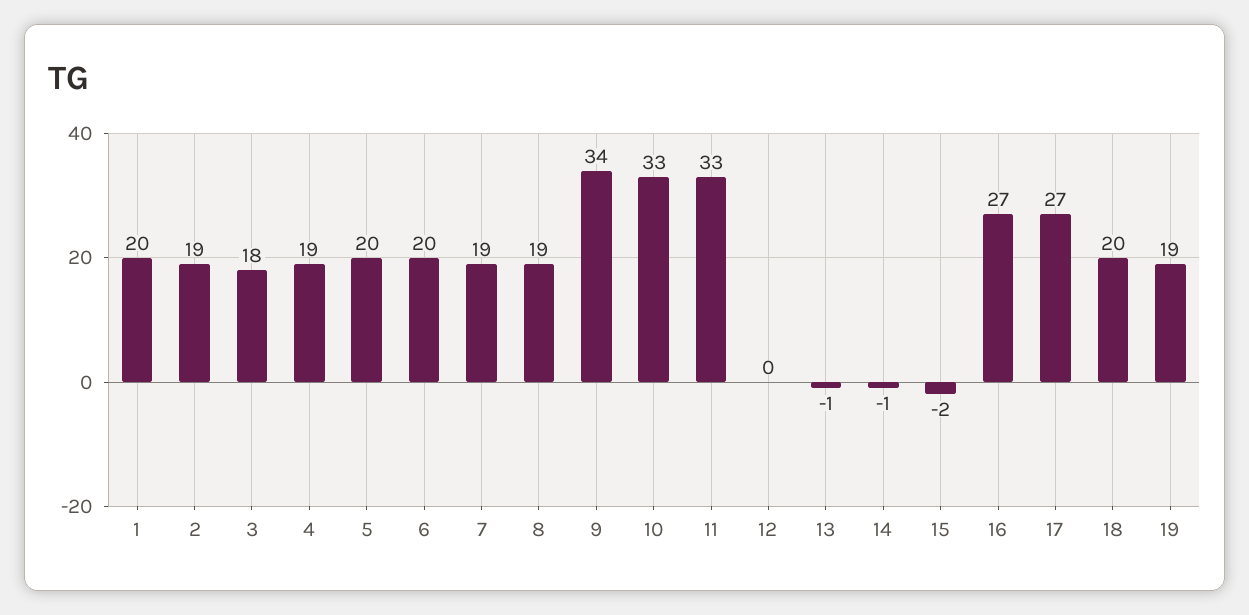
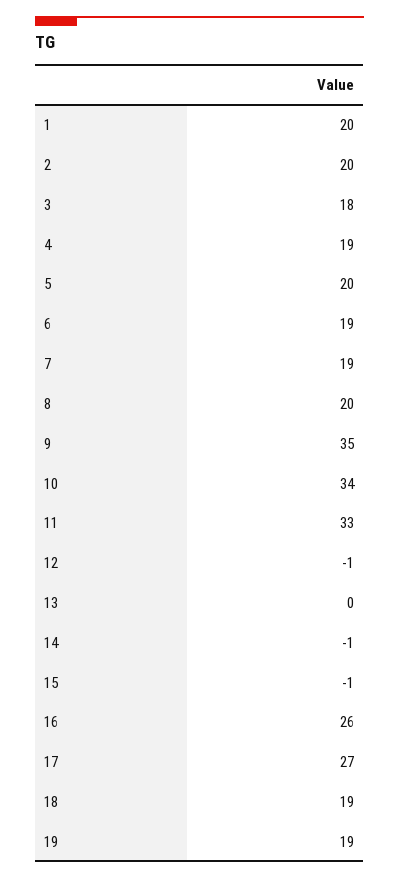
  {
    "1": 20,
-   "2": 19,
+   "2": 20,
    "3": 18,
    "4": 19,
    "5": 20,
-   "6": 20,
+   "6": 19,
    "7": 19,
-   "8": 19,
+   "8": 20,
-   "9": 34,
+   "9": 35,
-   "10": 33,
+   "10": 34,
    "11": 33,
-   "12": 0,
+   "12": -1,
-   "13": -1,
+   "13": 0,
    "14": -1,
-   "15": -2,
+   "15": -1,
-   "16": 27,
+   "16": 26,
    "17": 27,
-   "18": 20,
+   "18": 19,
    "19": 19
  }

